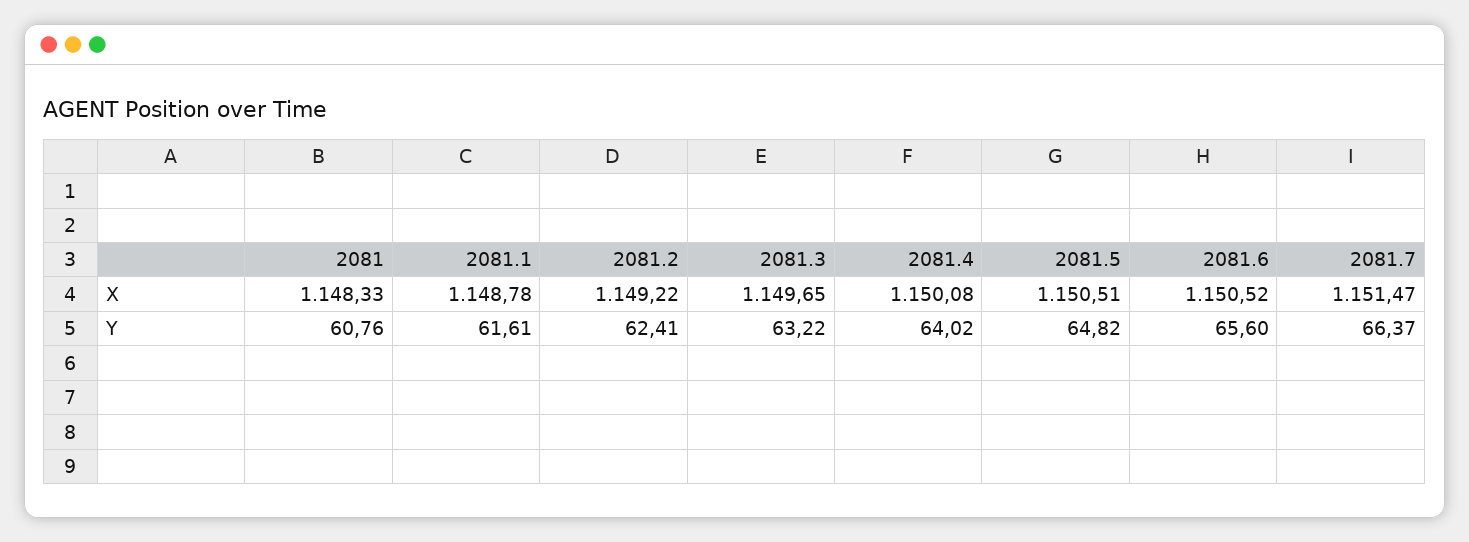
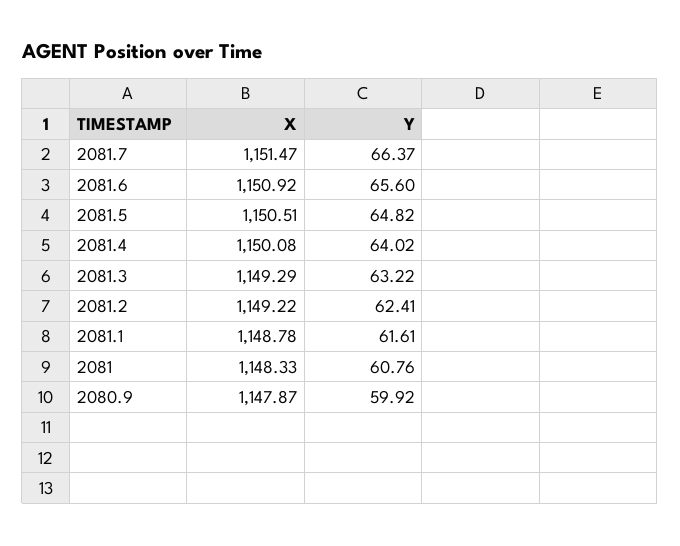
  {
    "2081": {
      "X": 1148.33,
      "Y": 60.76
    },
    "2081.1": {
      "X": 1148.78,
      "Y": 61.61
    },
    "2081.2": {
      "X": 1149.22,
      "Y": 62.41
    },
    "2081.3": {
-     "X": 1149.65,
+     "X": 1149.29,
      "Y": 63.22
    },
    "2081.4": {
      "X": 1150.08,
      "Y": 64.02
    },
    "2081.5": {
      "X": 1150.51,
      "Y": 64.82
    },
    "2081.6": {
-     "X": 1150.52,
+     "X": 1150.92,
      "Y": 65.6
    },
    "2081.7": {
      "X": 1151.47,
      "Y": 66.37
-   }
+   },
+   "2080.9": {
+     "X": 1147.87,
+     "Y": 59.92
+   }
  }

